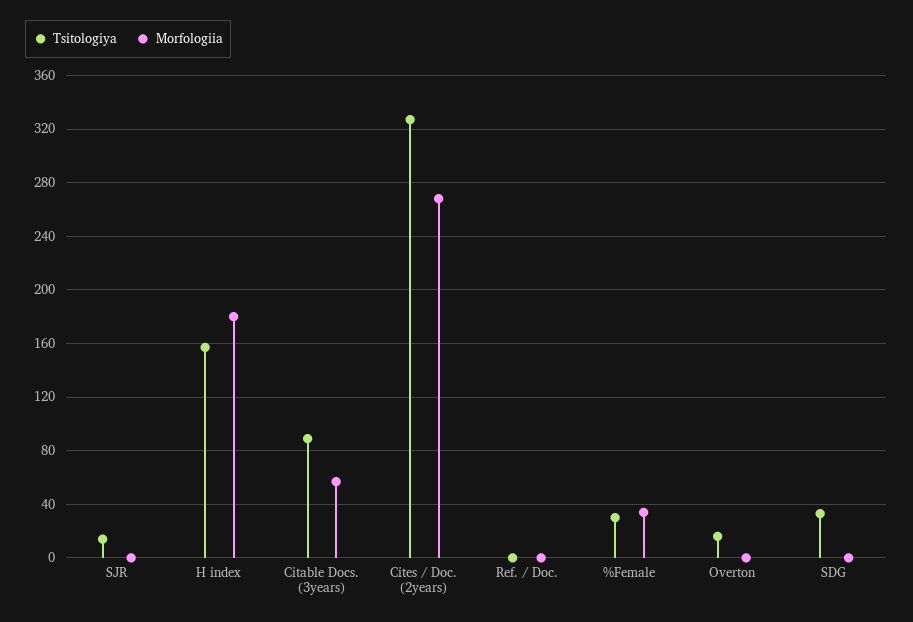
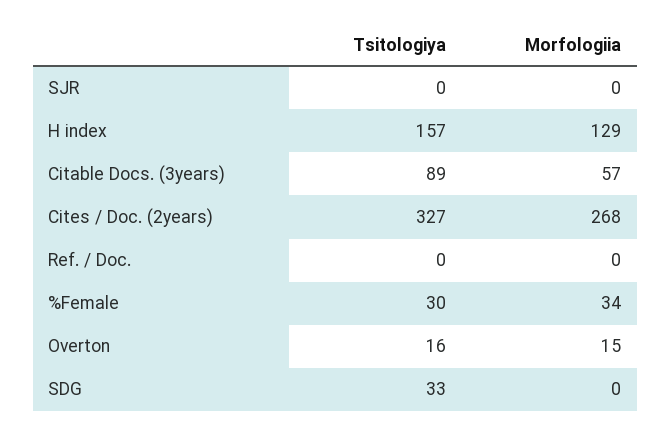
  {
    "Tsitologiya": {
-     "SJR": 15,
+     "SJR": 0,
      "H index": 157,
      "Citable Docs. (3years)": 89,
      "Cites / Doc. (2years)": 327,
      "Ref. / Doc.": 0,
      "%Female": 30,
      "Overton": 16,
      "SDG": 33
    },
    "Morfologiia": {
      "SJR": 0,
-     "H index": 180,
+     "H index": 129,
      "Citable Docs. (3years)": 57,
      "Cites / Doc. (2years)": 268,
      "Ref. / Doc.": 0,
      "%Female": 34,
-     "Overton": 0,
+     "Overton": 15,
      "SDG": 0
    }
  }

